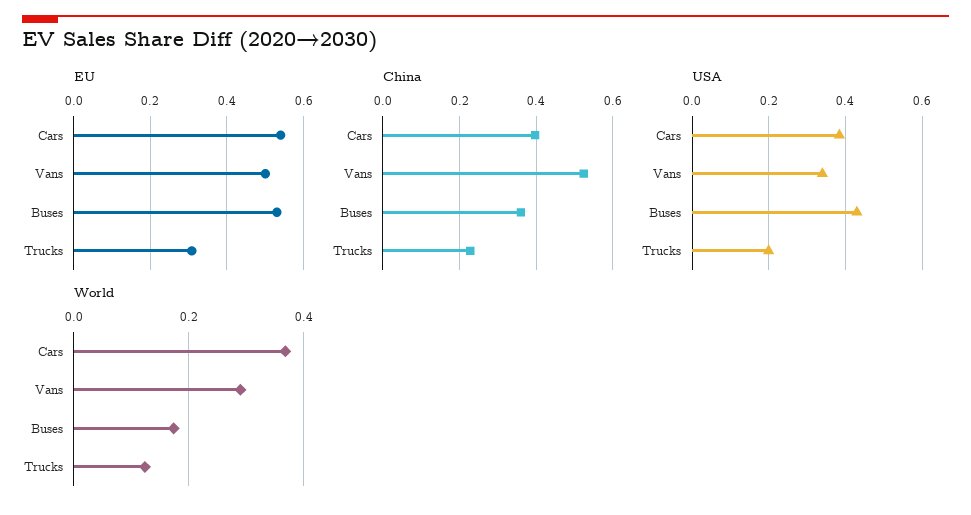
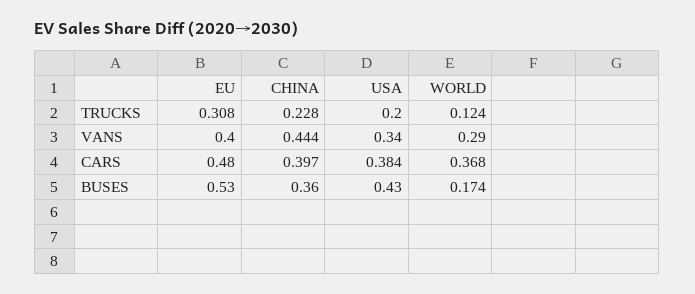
  {
    "EU": {
-     "Cars": 0.54,
+     "Cars": 0.48,
-     "Vans": 0.5,
+     "Vans": 0.4,
      "Buses": 0.53,
      "Trucks": 0.308
    },
    "China": {
      "Cars": 0.397,
-     "Vans": 0.52,
+     "Vans": 0.444,
      "Buses": 0.36,
      "Trucks": 0.228
    },
    "USA": {
      "Cars": 0.384,
      "Vans": 0.34,
      "Buses": 0.43,
      "Trucks": 0.2
    },
    "World": {
      "Cars": 0.368,
      "Vans": 0.29,
      "Buses": 0.174,
      "Trucks": 0.124
    }
  }

